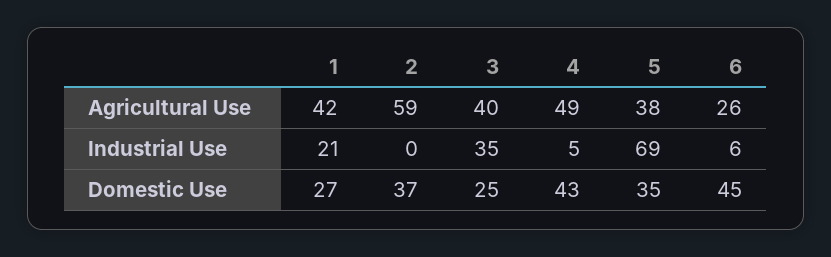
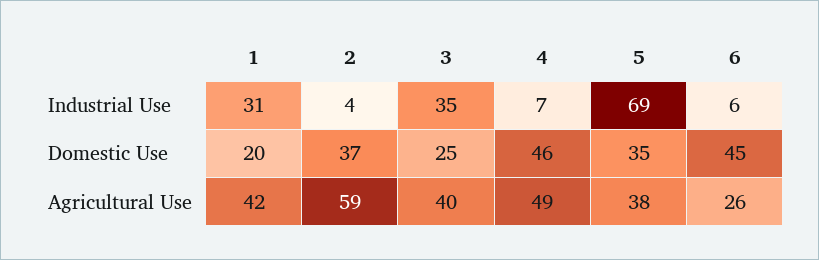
  {
    "1": {
      "Agricultural Use": 42,
-     "Industrial Use": 21,
+     "Industrial Use": 31,
-     "Domestic Use": 27
+     "Domestic Use": 20
    },
    "2": {
      "Agricultural Use": 59,
-     "Industrial Use": 0,
+     "Industrial Use": 4,
      "Domestic Use": 37
    },
    "3": {
      "Agricultural Use": 40,
      "Industrial Use": 35,
      "Domestic Use": 25
    },
    "4": {
      "Agricultural Use": 49,
-     "Industrial Use": 5,
+     "Industrial Use": 7,
-     "Domestic Use": 43
+     "Domestic Use": 46
    },
    "5": {
      "Agricultural Use": 38,
      "Industrial Use": 69,
      "Domestic Use": 35
    },
    "6": {
      "Agricultural Use": 26,
      "Industrial Use": 6,
      "Domestic Use": 45
    }
  }

